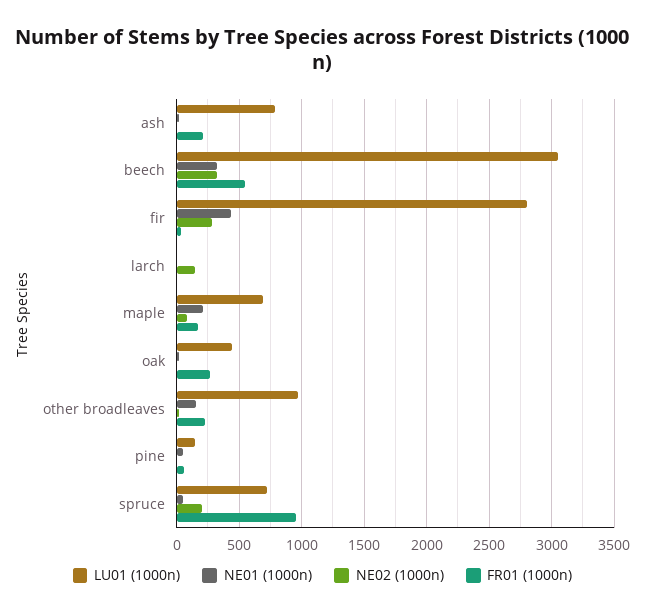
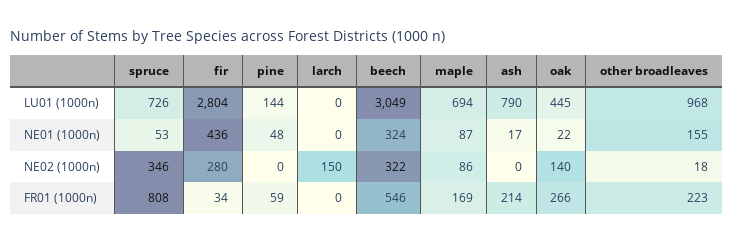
  {
    "LU01 (1000n)": {
      "ash": 790,
      "beech": 3049,
      "fir": 2804,
      "larch": 0,
      "maple": 694,
      "oak": 445,
      "other broadleaves": 968,
      "pine": 144,
      "spruce": 726
    },
    "NE01 (1000n)": {
      "ash": 17,
      "beech": 324,
      "fir": 436,
      "larch": 0,
-     "maple": 200,
+     "maple": 87,
      "oak": 22,
      "other broadleaves": 155,
      "pine": 48,
      "spruce": 53
    },
    "NE02 (1000n)": {
      "ash": 0,
      "beech": 322,
      "fir": 280,
      "larch": 150,
      "maple": 86,
-     "oak": 0,
+     "oak": 140,
      "other broadleaves": 18,
      "pine": 0,
-     "spruce": 200
+     "spruce": 346
    },
    "FR01 (1000n)": {
      "ash": 214,
      "beech": 546,
      "fir": 34,
      "larch": 0,
      "maple": 169,
      "oak": 266,
      "other broadleaves": 223,
      "pine": 59,
-     "spruce": 950
+     "spruce": 808
    }
  }

